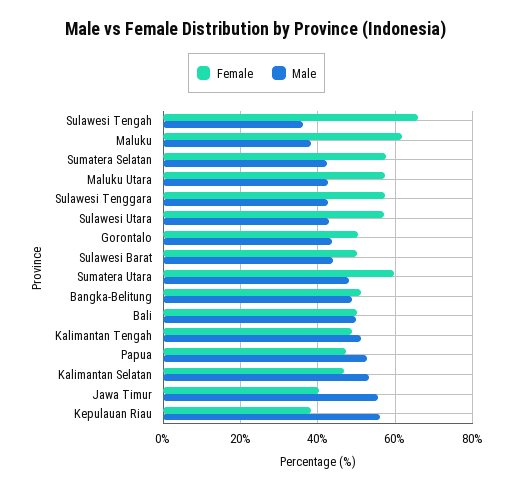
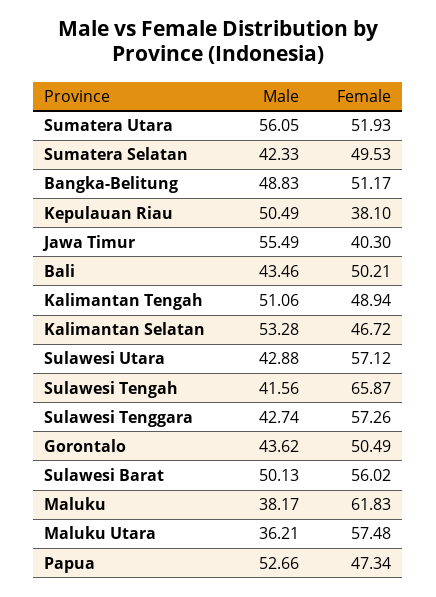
  {
    "Female": {
      "Sulawesi Tengah": 65.87,
      "Maluku": 61.83,
-     "Sumatera Selatan": 58,
+     "Sumatera Selatan": 49.53,
      "Maluku Utara": 57.48,
      "Sulawesi Tenggara": 57.26,
      "Sulawesi Utara": 57.12,
      "Gorontalo": 50.49,
-     "Sulawesi Barat": 50,
+     "Sulawesi Barat": 56.02,
-     "Sumatera Utara": 60,
+     "Sumatera Utara": 51.93,
      "Bangka-Belitung": 51.17,
      "Bali": 50.21,
      "Kalimantan Tengah": 48.94,
      "Papua": 47.34,
      "Kalimantan Selatan": 46.72,
      "Jawa Timur": 40.3,
      "Kepulauan Riau": 38.1
    },
    "Male": {
-     "Sulawesi Tengah": 36,
+     "Sulawesi Tengah": 41.56,
      "Maluku": 38.17,
      "Sumatera Selatan": 42.33,
-     "Maluku Utara": 42,
+     "Maluku Utara": 36.21,
      "Sulawesi Tenggara": 42.74,
      "Sulawesi Utara": 42.88,
      "Gorontalo": 43.62,
-     "Sulawesi Barat": 44,
+     "Sulawesi Barat": 50.13,
-     "Sumatera Utara": 48,
+     "Sumatera Utara": 56.05,
      "Bangka-Belitung": 48.83,
-     "Bali": 50,
+     "Bali": 43.46,
      "Kalimantan Tengah": 51.06,
      "Papua": 52.66,
      "Kalimantan Selatan": 53.28,
      "Jawa Timur": 55.49,
-     "Kepulauan Riau": 56
+     "Kepulauan Riau": 50.49
    }
  }

